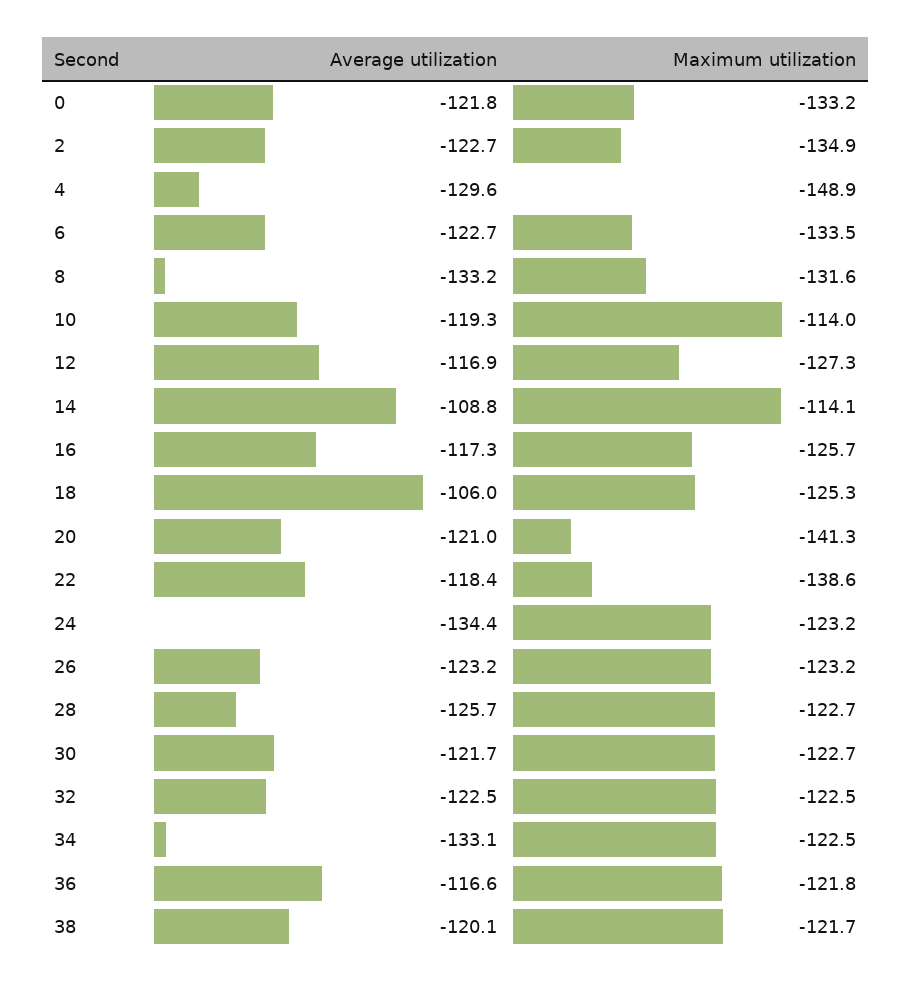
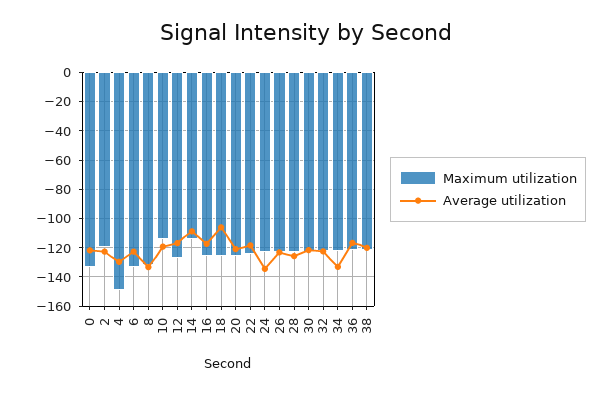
  {
    "Average utilization": {
      "0": -121.8,
      "2": -122.7,
      "4": -129.6,
      "6": -122.7,
      "8": -133.2,
      "10": -119.3,
      "12": -116.9,
      "14": -108.8,
      "16": -117.3,
      "18": -106,
      "20": -121,
      "22": -118.4,
      "24": -134.4,
      "26": -123.2,
      "28": -125.7,
      "30": -121.7,
      "32": -122.5,
      "34": -133.1,
      "36": -116.6,
      "38": -120.1
    },
    "Maximum utilization": {
      "0": -133.2,
-     "2": -134.9,
+     "2": -120,
      "4": -148.9,
      "6": -133.5,
      "8": -131.6,
      "10": -114,
      "12": -127.3,
      "14": -114.1,
      "16": -125.7,
      "18": -125.3,
-     "20": -141.3,
+     "20": -125,
-     "22": -138.6,
+     "22": -125,
      "24": -123.2,
      "26": -123.2,
      "28": -122.7,
      "30": -122.7,
      "32": -122.5,
      "34": -122.5,
      "36": -121.8,
      "38": -121.7
    }
  }

